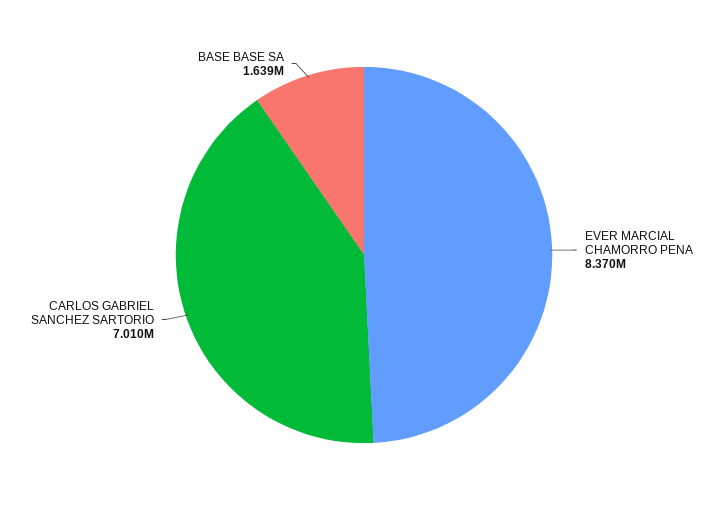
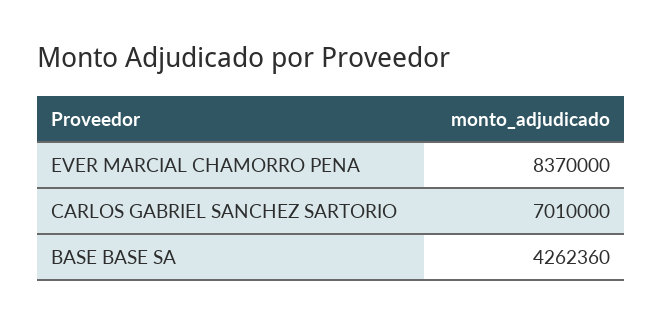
  {
    "EVER MARCIAL CHAMORRO PENA": 8370000,
    "CARLOS GABRIEL SANCHEZ SARTORIO": 7010000,
-   "BASE BASE SA": 1639000
+   "BASE BASE SA": 4262360
  }

